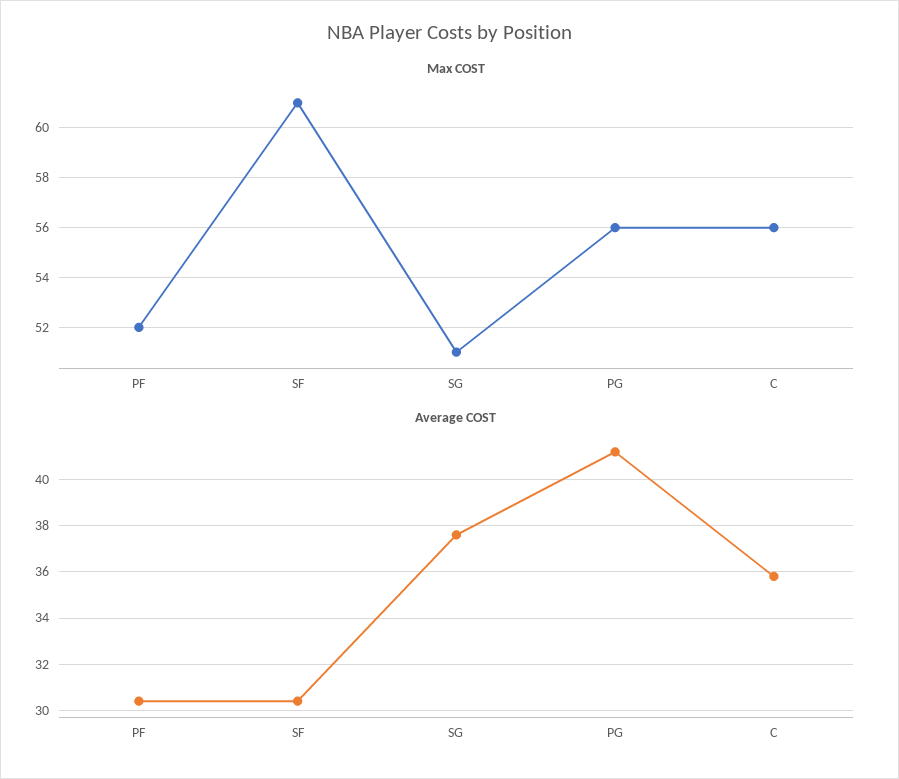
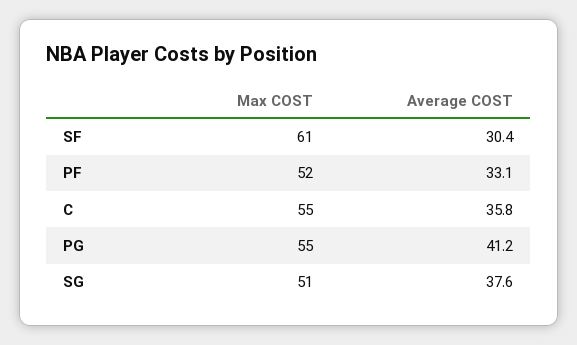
  {
    "Max COST": {
      "PF": 52,
      "SF": 61,
      "SG": 51,
-     "PG": 56,
+     "PG": 55,
-     "C": 56
+     "C": 55
    },
    "Average COST": {
-     "PF": 30.5,
+     "PF": 33.1,
      "SF": 30.4,
      "SG": 37.6,
      "PG": 41.2,
      "C": 35.8
    }
  }

